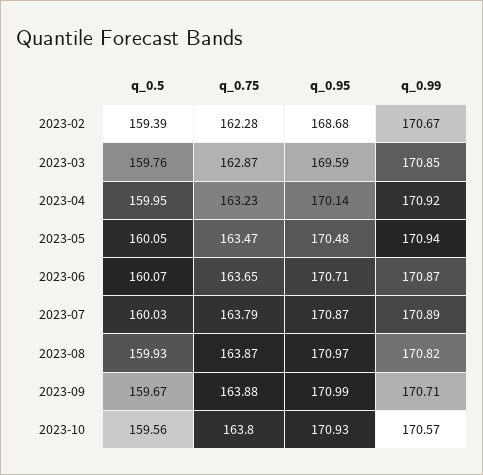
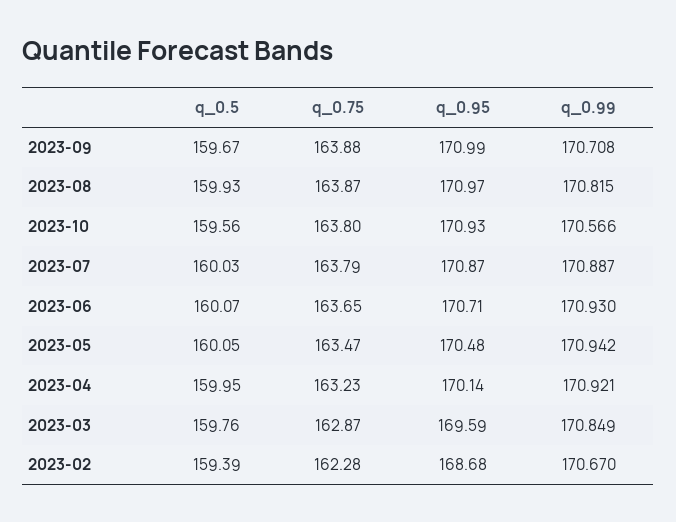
  {
    "q_0.5": {
      "2023-02": 159.39,
      "2023-03": 159.76,
      "2023-04": 159.95,
      "2023-05": 160.05,
      "2023-06": 160.07,
      "2023-07": 160.03,
      "2023-08": 159.93,
      "2023-09": 159.67,
      "2023-10": 159.56
    },
    "q_0.75": {
      "2023-02": 162.28,
      "2023-03": 162.87,
      "2023-04": 163.23,
      "2023-05": 163.47,
      "2023-06": 163.65,
      "2023-07": 163.79,
      "2023-08": 163.87,
      "2023-09": 163.88,
      "2023-10": 163.8
    },
    "q_0.95": {
      "2023-02": 168.68,
      "2023-03": 169.59,
      "2023-04": 170.14,
      "2023-05": 170.48,
      "2023-06": 170.71,
      "2023-07": 170.87,
      "2023-08": 170.97,
      "2023-09": 170.99,
      "2023-10": 170.93
    },
    "q_0.99": {
      "2023-02": 170.67,
      "2023-03": 170.849,
      "2023-04": 170.921,
      "2023-05": 170.942,
-     "2023-06": 170.87,
+     "2023-06": 170.93,
      "2023-07": 170.887,
      "2023-08": 170.815,
      "2023-09": 170.708,
      "2023-10": 170.566
    }
  }

